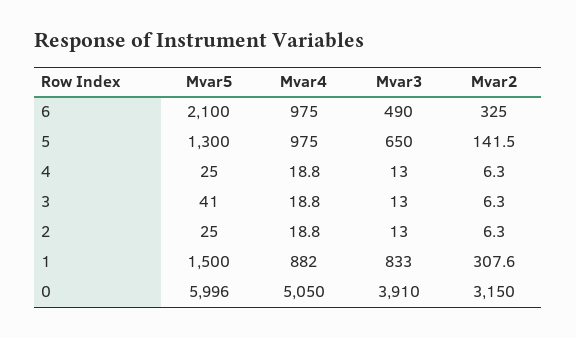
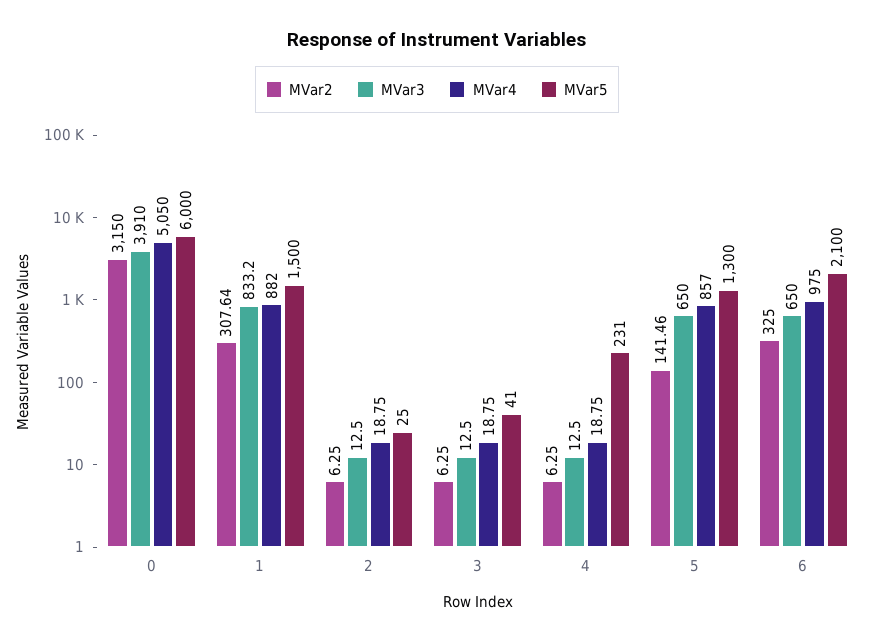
  {
    "Mvar5": {
      "6": 2100,
      "5": 1300,
-     "4": 25,
+     "4": 231,
      "3": 41,
      "2": 25,
      "1": 1500,
-     "0": 5996
+     "0": 6000
    },
    "Mvar4": {
      "6": 975,
-     "5": 975,
+     "5": 857,
      "4": 18.75,
      "3": 18.75,
      "2": 18.75,
      "1": 882,
      "0": 5050
    },
    "Mvar3": {
-     "6": 490,
+     "6": 650,
      "5": 650,
      "4": 12.5,
      "3": 12.5,
      "2": 12.5,
      "1": 833.2,
      "0": 3910
    },
    "Mvar2": {
      "6": 325,
      "5": 141.46,
      "4": 6.25,
      "3": 6.25,
      "2": 6.25,
      "1": 307.64,
      "0": 3150
    }
  }

